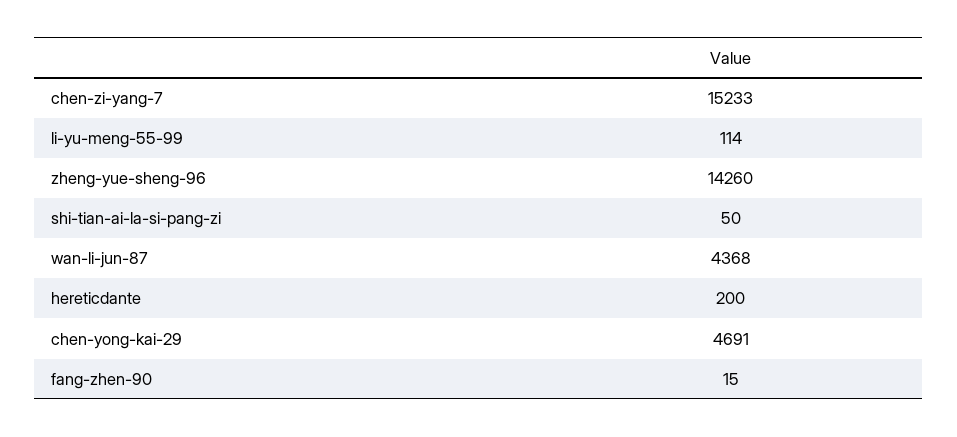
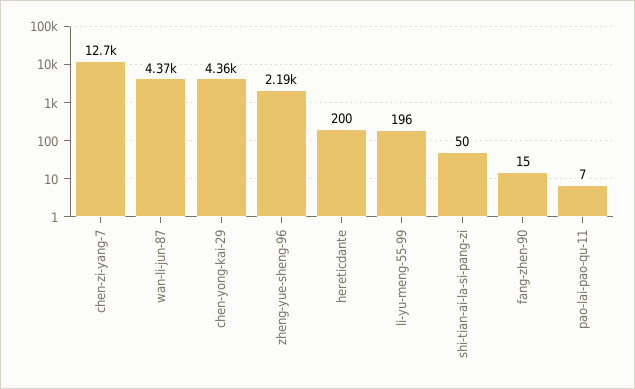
  {
-   "chen-zi-yang-7": 15233,
+   "chen-zi-yang-7": 12700,
-   "li-yu-meng-55-99": 114,
+   "li-yu-meng-55-99": 196,
-   "zheng-yue-sheng-96": 14260,
+   "zheng-yue-sheng-96": 2190,
    "shi-tian-ai-la-si-pang-zi": 50,
    "wan-li-jun-87": 4368,
    "hereticdante": 200,
-   "chen-yong-kai-29": 4691,
+   "chen-yong-kai-29": 4360,
-   "fang-zhen-90": 15
+   "fang-zhen-90": 15,
+   "pao-lai-pao-qu-11": 7
  }

